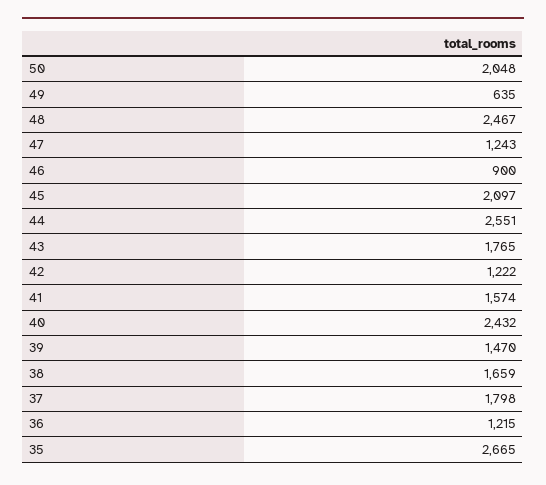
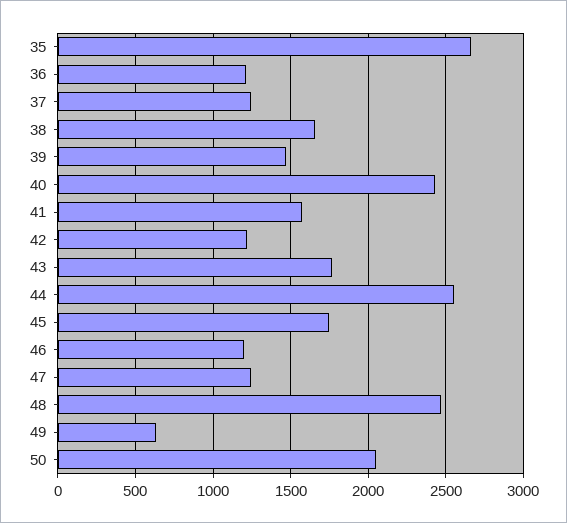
  {
    "50": 2048,
    "49": 635,
    "48": 2467,
    "47": 1243,
-   "46": 900,
+   "46": 1200,
-   "45": 2097,
+   "45": 1750,
    "44": 2551,
    "43": 1765,
    "42": 1222,
    "41": 1574,
    "40": 2432,
    "39": 1470,
    "38": 1659,
-   "37": 1798,
+   "37": 1250,
    "36": 1215,
    "35": 2665
  }

